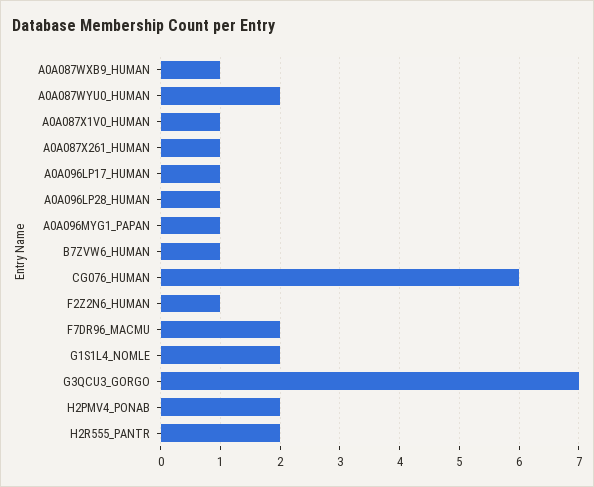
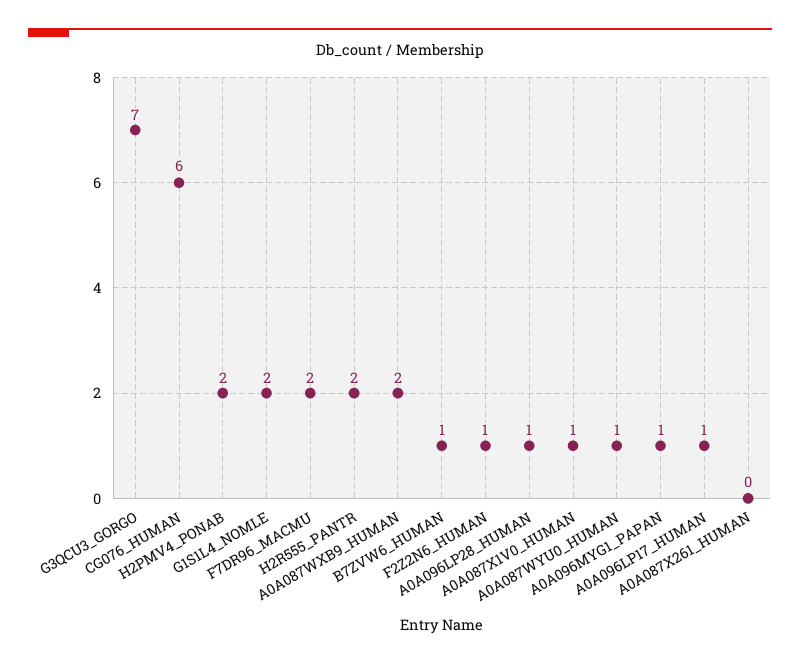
  {
-   "A0A087WXB9_HUMAN": 1,
+   "A0A087WXB9_HUMAN": 2,
-   "A0A087WYU0_HUMAN": 2,
+   "A0A087WYU0_HUMAN": 1,
    "A0A087X1V0_HUMAN": 1,
-   "A0A087X261_HUMAN": 1,
+   "A0A087X261_HUMAN": 0,
    "A0A096LP17_HUMAN": 1,
    "A0A096LP28_HUMAN": 1,
    "A0A096MYG1_PAPAN": 1,
    "B7ZVW6_HUMAN": 1,
    "CG076_HUMAN": 6,
    "F2Z2N6_HUMAN": 1,
    "F7DR96_MACMU": 2,
    "G1S1L4_NOMLE": 2,
    "G3QCU3_GORGO": 7,
    "H2PMV4_PONAB": 2,
    "H2R555_PANTR": 2
  }

